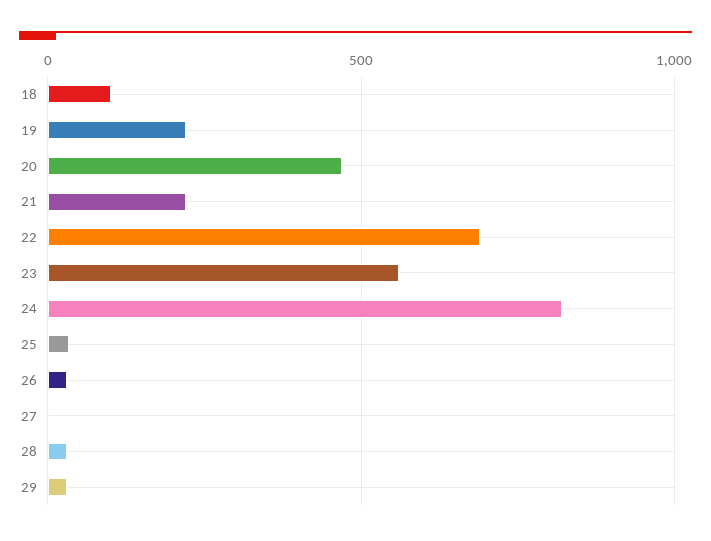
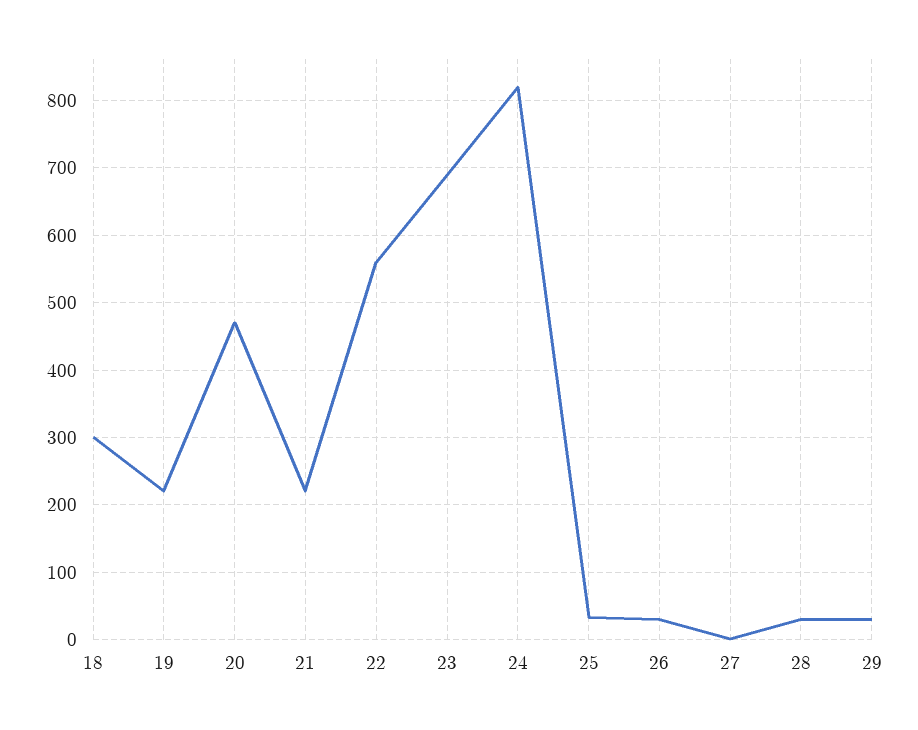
  {
-   "18": 100,
+   "18": 300,
    "19": 220,
    "20": 470,
    "21": 220,
-   "22": 700,
+   "22": 560,
-   "23": 550,
+   "23": 690,
    "24": 820,
    "25": 30,
    "26": 30,
    "27": 0,
    "28": 30,
    "29": 30
  }

